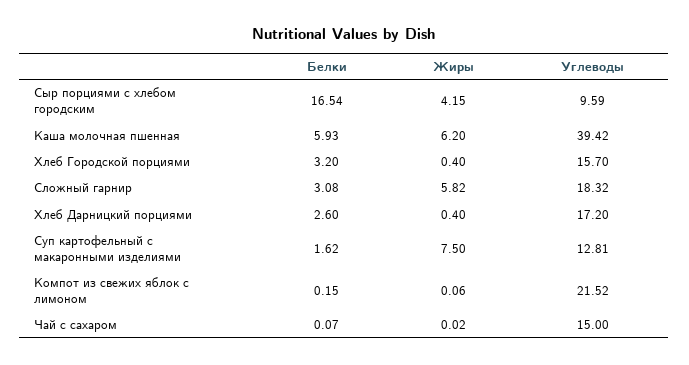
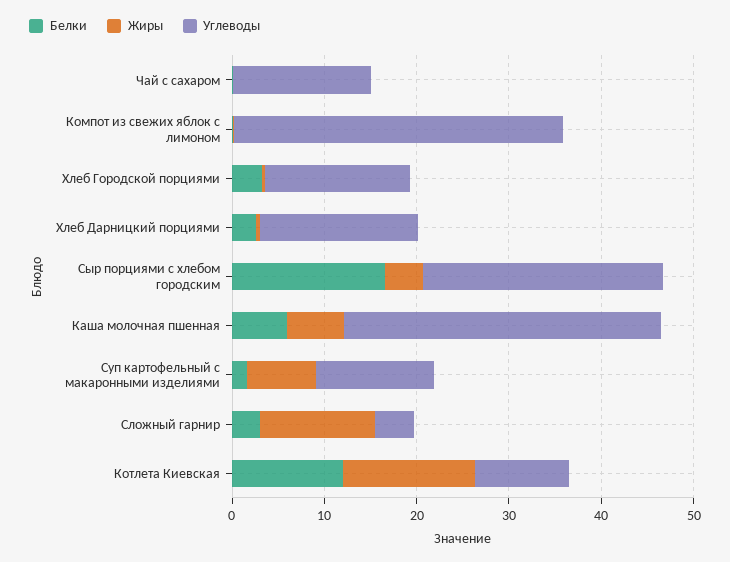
  {
    "Белки": {
      "Сыр порциями с хлебом городским": 16.54,
      "Каша молочная пшенная": 5.93,
      "Хлеб Городской порциями": 3.2,
      "Сложный гарнир": 3.08,
      "Хлеб Дарницкий порциями": 2.6,
      "Суп картофельный с макаронными изделиями": 1.62,
      "Компот из свежих яблок с лимоном": 0.15,
-     "Чай с сахаром": 0.07
+     "Чай с сахаром": 0.07,
+     "Котлета Киевская": 12
    },
    "Жиры": {
      "Сыр порциями с хлебом городским": 4.15,
      "Каша молочная пшенная": 6.2,
      "Хлеб Городской порциями": 0.4,
-     "Сложный гарнир": 5.82,
+     "Сложный гарнир": 12,
      "Хлеб Дарницкий порциями": 0.4,
      "Суп картофельный с макаронными изделиями": 7.5,
      "Компот из свежих яблок с лимоном": 0.06,
-     "Чай с сахаром": 0.02
+     "Чай с сахаром": 0.02,
+     "Котлета Киевская": 14
    },
    "Углеводы": {
-     "Сыр порциями с хлебом городским": 9.59,
+     "Сыр порциями с хлебом городским": 26,
-     "Каша молочная пшенная": 39.42,
+     "Каша молочная пшенная": 34,
      "Хлеб Городской порциями": 15.7,
-     "Сложный гарнир": 18.32,
+     "Сложный гарнир": 4,
      "Хлеб Дарницкий порциями": 17.2,
      "Суп картофельный с макаронными изделиями": 12.81,
-     "Компот из свежих яблок с лимоном": 21.52,
+     "Компот из свежих яблок с лимоном": 36,
-     "Чай с сахаром": 15
+     "Чай с сахаром": 15,
+     "Котлета Киевская": 10
    }
  }

